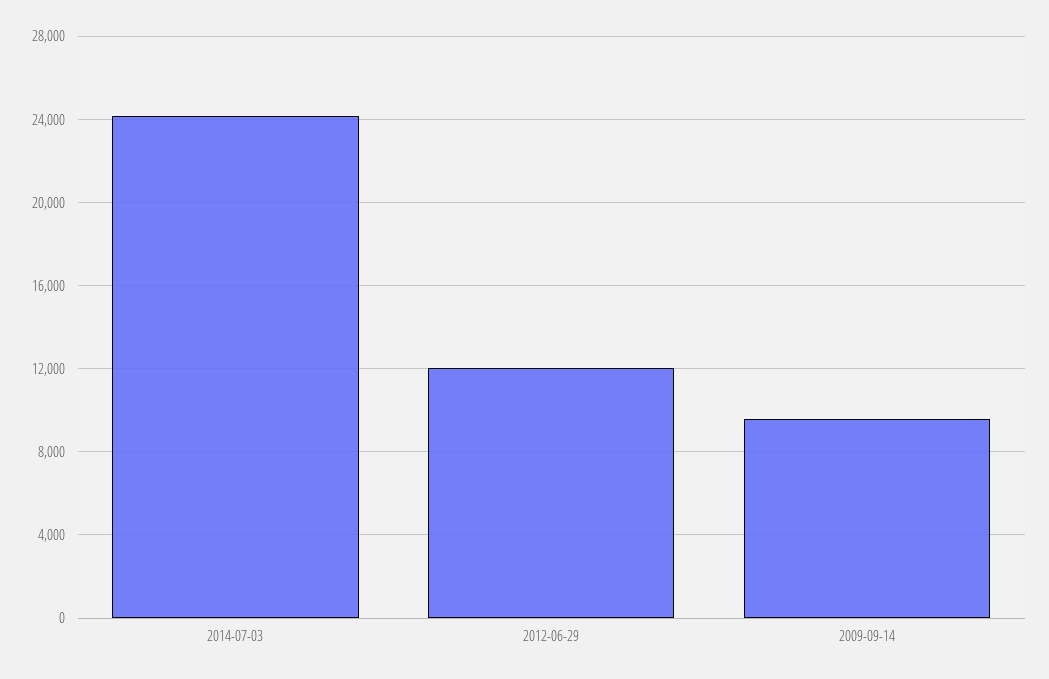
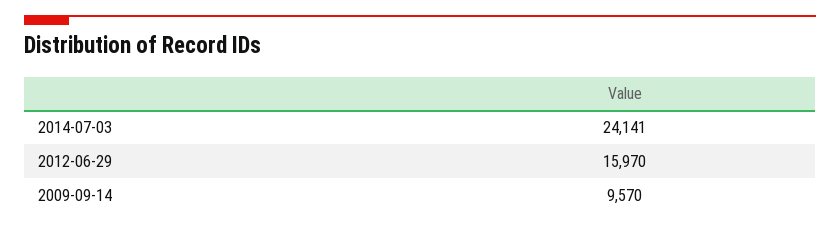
  {
    "2014-07-03": 24141,
-   "2012-06-29": 12000,
+   "2012-06-29": 15970,
    "2009-09-14": 9570
  }

